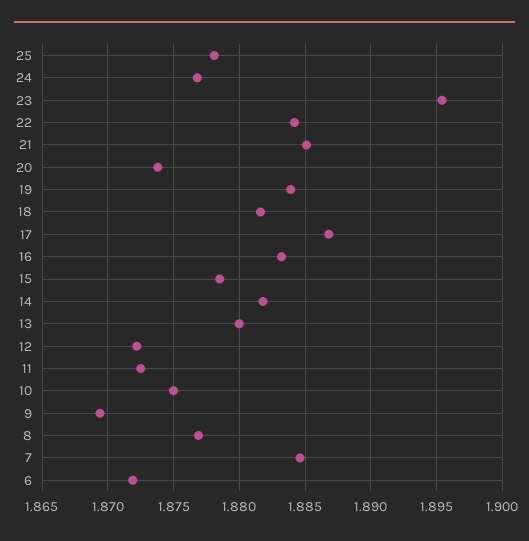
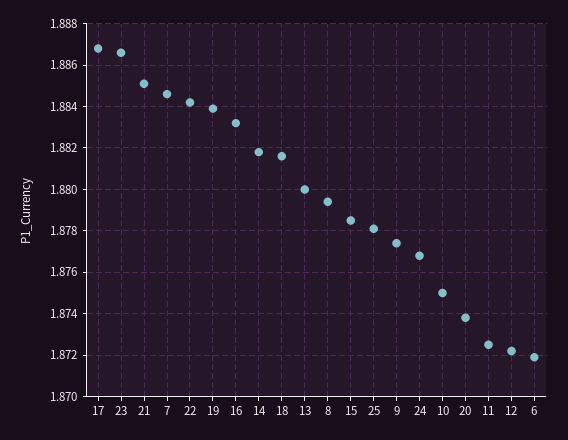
  {
    "25": 1.878,
    "24": 1.877,
-   "23": 1.8955,
+   "23": 1.8865,
    "22": 1.884,
    "21": 1.885,
    "20": 1.874,
    "19": 1.884,
    "18": 1.8815,
    "17": 1.887,
    "16": 1.883,
    "15": 1.8785,
    "14": 1.882,
    "13": 1.88,
    "12": 1.872,
    "11": 1.8725,
    "10": 1.875,
-   "9": 1.8695,
+   "9": 1.8775,
-   "8": 1.877,
+   "8": 1.8795,
    "7": 1.8845,
    "6": 1.872
  }

